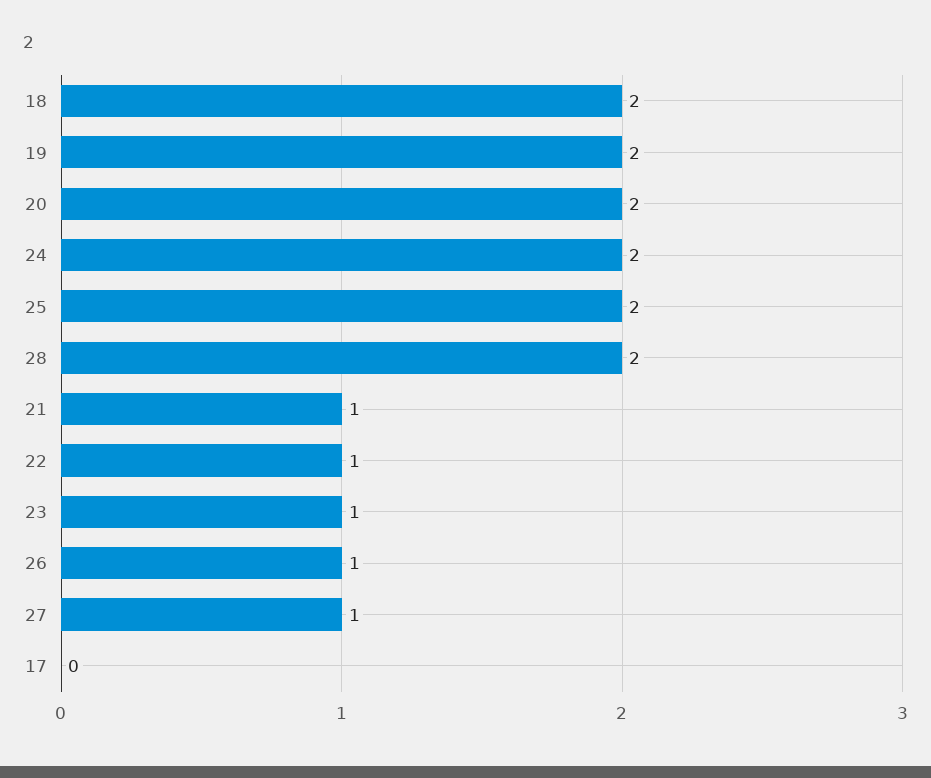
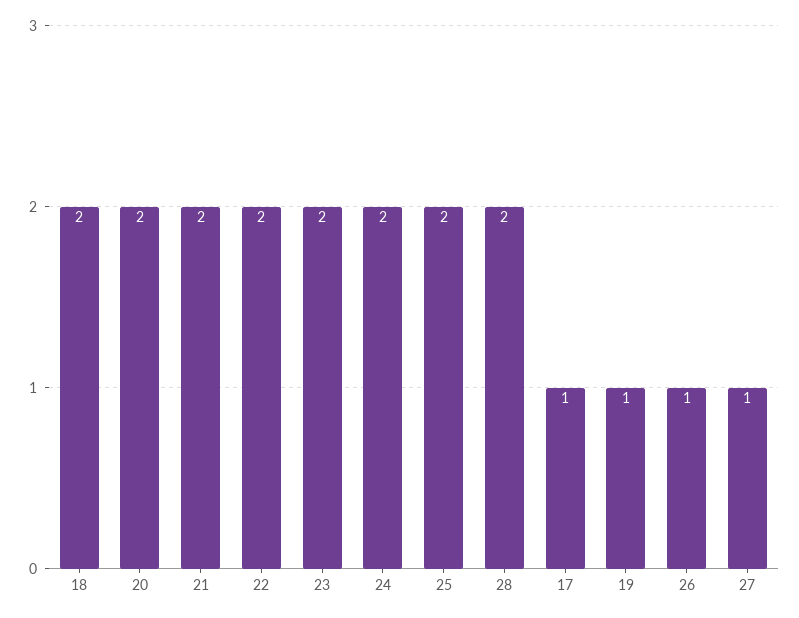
  {
    "18": 2,
-   "19": 2,
+   "19": 1,
    "20": 2,
    "24": 2,
    "25": 2,
    "28": 2,
-   "21": 1,
+   "21": 2,
-   "22": 1,
+   "22": 2,
-   "23": 1,
+   "23": 2,
    "26": 1,
    "27": 1,
-   "17": 0
+   "17": 1
  }

